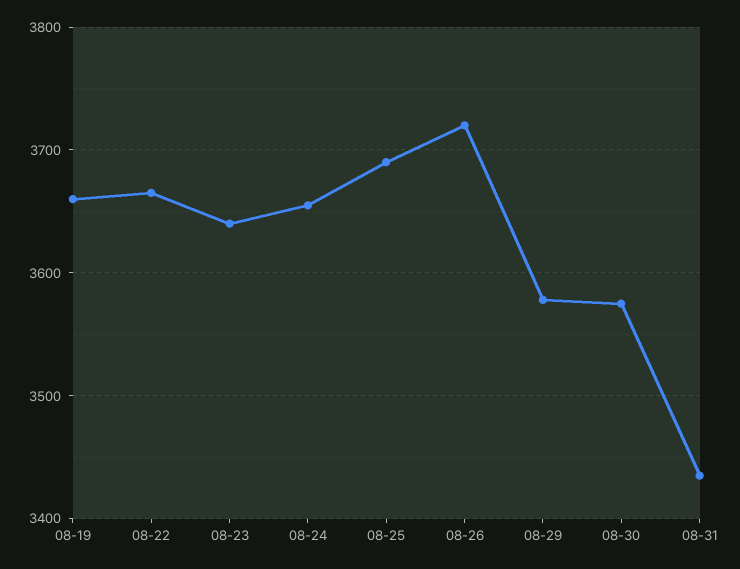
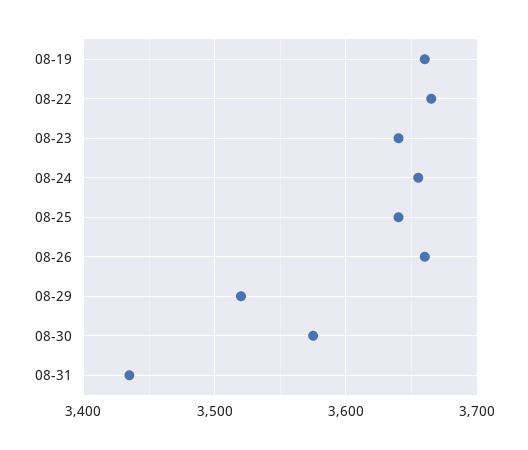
  {
    "08-19": 3660,
    "08-22": 3670,
    "08-23": 3640,
    "08-24": 3660,
-   "08-25": 3690,
+   "08-25": 3640,
-   "08-26": 3720,
+   "08-26": 3660,
-   "08-29": 3580,
+   "08-29": 3520,
    "08-30": 3580,
    "08-31": 3440
  }

